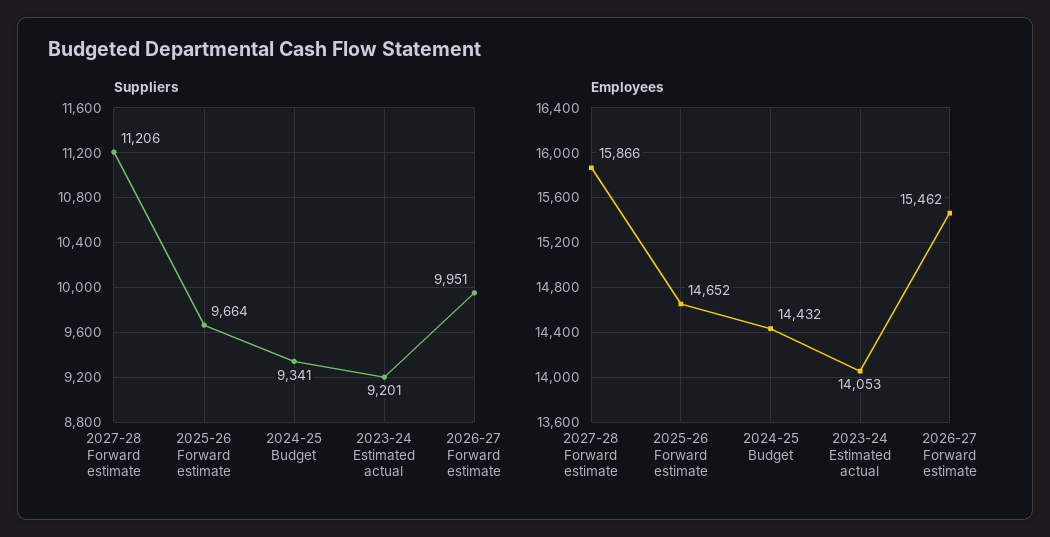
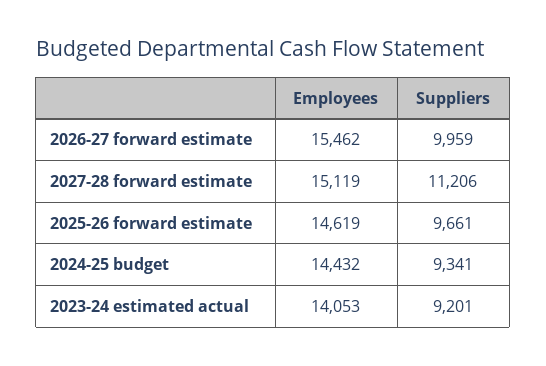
  {
    "Suppliers": {
      "2027-28 Forward estimate": 11206,
-     "2025-26 Forward estimate": 9664,
+     "2025-26 Forward estimate": 9661,
      "2024-25 Budget": 9341,
      "2023-24 Estimated actual": 9201,
-     "2026-27 Forward estimate": 9951
+     "2026-27 Forward estimate": 9959
    },
    "Employees": {
-     "2027-28 Forward estimate": 15866,
+     "2027-28 Forward estimate": 15119,
-     "2025-26 Forward estimate": 14652,
+     "2025-26 Forward estimate": 14619,
      "2024-25 Budget": 14432,
      "2023-24 Estimated actual": 14053,
      "2026-27 Forward estimate": 15462
    }
  }

